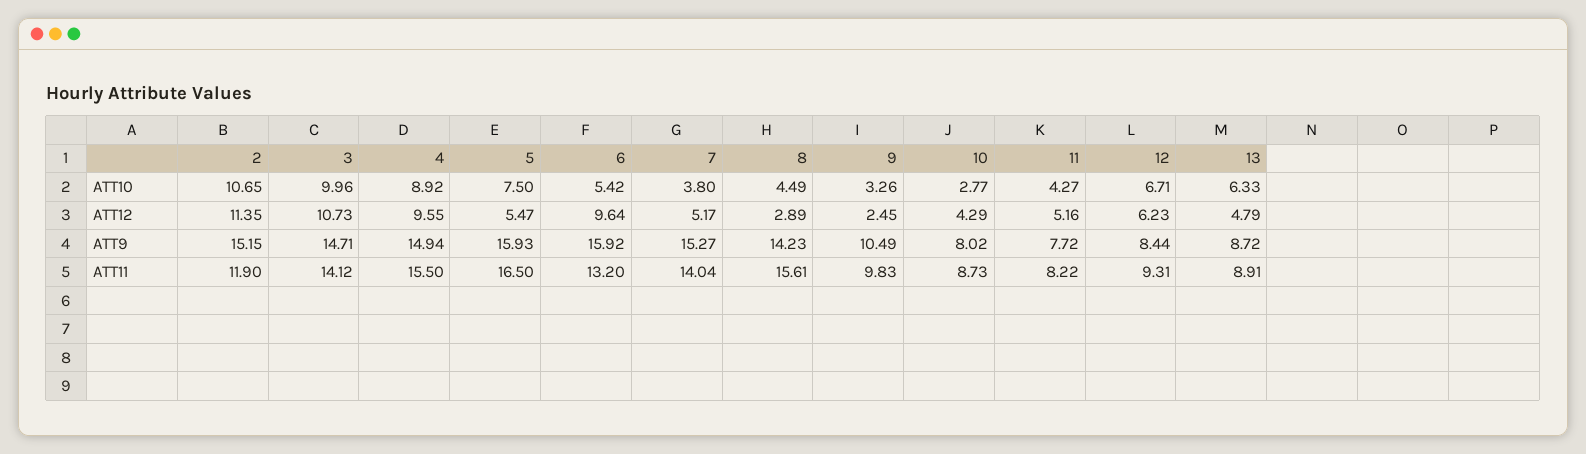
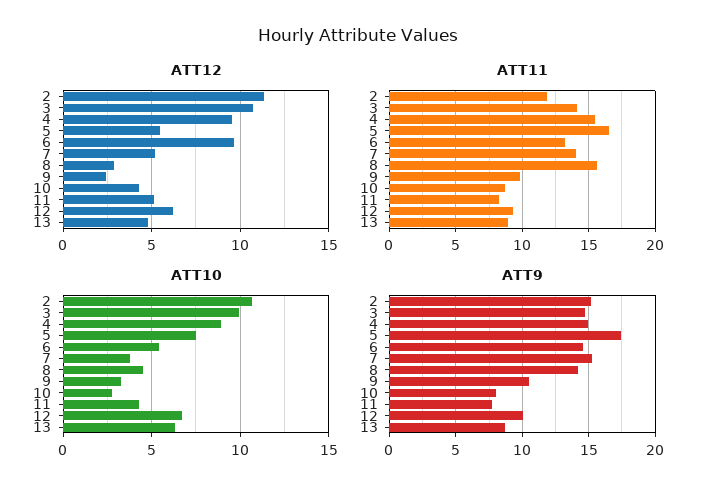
  {
    "ATT10": {
      "2": 10.65,
      "3": 9.96,
      "4": 8.92,
      "5": 7.5,
      "6": 5.42,
      "7": 3.8,
      "8": 4.49,
      "9": 3.26,
      "10": 2.77,
      "11": 4.27,
      "12": 6.71,
      "13": 6.33
    },
    "ATT12": {
      "2": 11.35,
      "3": 10.73,
      "4": 9.55,
      "5": 5.47,
      "6": 9.64,
      "7": 5.17,
      "8": 2.89,
      "9": 2.45,
      "10": 4.29,
      "11": 5.16,
      "12": 6.23,
      "13": 4.79
    },
    "ATT9": {
      "2": 15.15,
      "3": 14.71,
      "4": 14.94,
-     "5": 15.93,
+     "5": 17.5,
-     "6": 15.92,
+     "6": 14.5,
      "7": 15.27,
      "8": 14.23,
      "9": 10.49,
      "10": 8.02,
      "11": 7.72,
-     "12": 8.44,
+     "12": 10,
      "13": 8.72
    },
    "ATT11": {
      "2": 11.9,
      "3": 14.12,
      "4": 15.5,
      "5": 16.5,
      "6": 13.2,
      "7": 14.04,
      "8": 15.61,
      "9": 9.83,
      "10": 8.73,
      "11": 8.22,
      "12": 9.31,
      "13": 8.91
    }
  }

